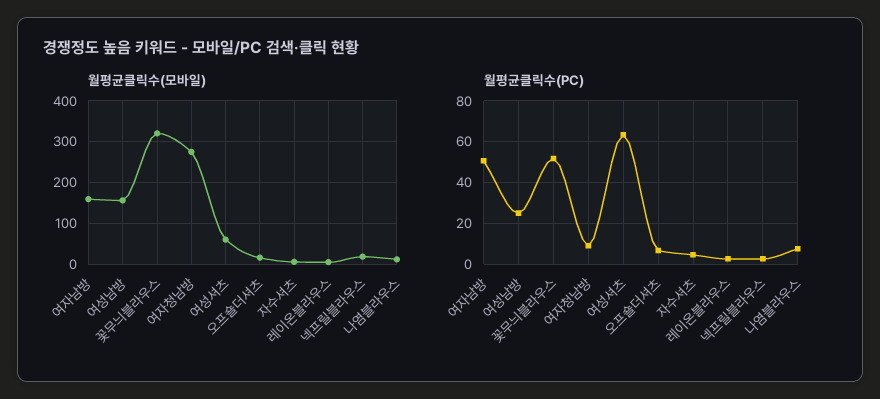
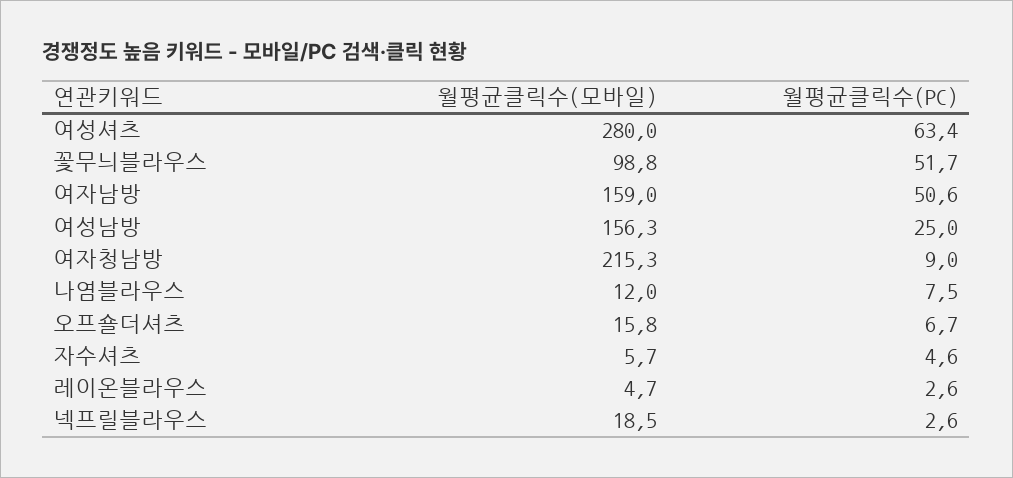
  {
    "월평균클릭수(모바일)": {
      "여자남방": 159,
      "여성남방": 156.3,
-     "꽃무늬블라우스": 320,
+     "꽃무늬블라우스": 98.8,
-     "여자청남방": 280,
+     "여자청남방": 215.3,
-     "여성셔츠": 60,
+     "여성셔츠": 280,
      "오프숄더셔츠": 15.8,
      "자수셔츠": 5.7,
      "레이온블라우스": 4.7,
      "넥프릴블라우스": 18.5,
      "나염블라우스": 12
    },
    "월평균클릭수(PC)": {
      "여자남방": 50.6,
      "여성남방": 25,
      "꽃무늬블라우스": 51.7,
      "여자청남방": 9,
      "여성셔츠": 63.4,
      "오프숄더셔츠": 6.7,
      "자수셔츠": 4.6,
      "레이온블라우스": 2.6,
      "넥프릴블라우스": 2.6,
      "나염블라우스": 7.5
    }
  }

